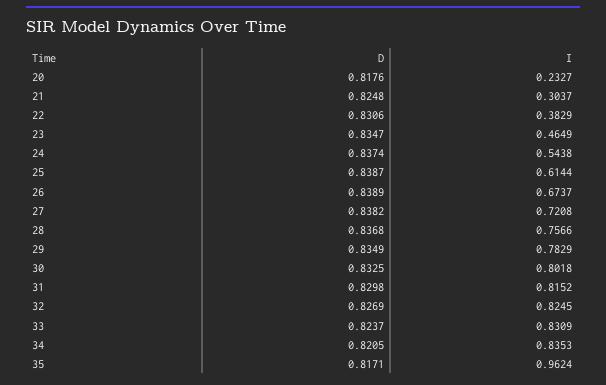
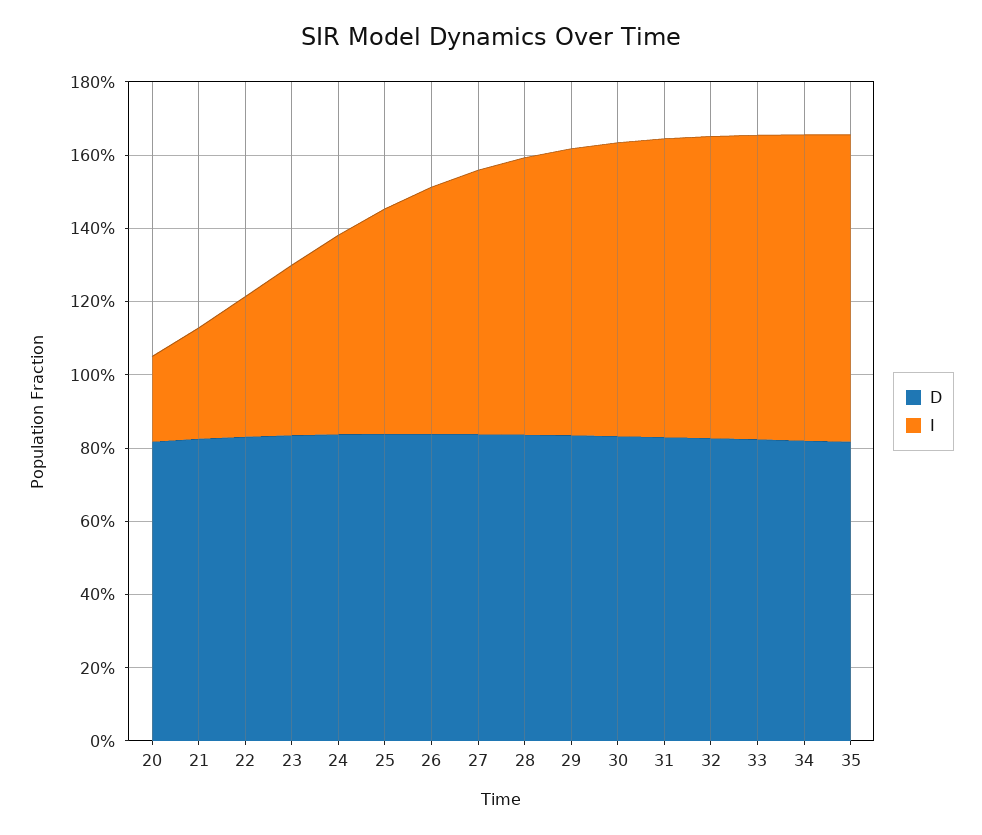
  {
    "D": {
      "20": 0.8176,
      "21": 0.8248,
      "22": 0.8306,
      "23": 0.8347,
      "24": 0.8374,
      "25": 0.8387,
      "26": 0.8389,
      "27": 0.8382,
      "28": 0.8368,
      "29": 0.8349,
      "30": 0.8325,
      "31": 0.8298,
      "32": 0.8269,
      "33": 0.8237,
      "34": 0.8205,
      "35": 0.8171
    },
    "I": {
      "20": 0.2327,
      "21": 0.3037,
      "22": 0.3829,
      "23": 0.4649,
      "24": 0.5438,
      "25": 0.6144,
      "26": 0.6737,
      "27": 0.7208,
      "28": 0.7566,
      "29": 0.7829,
      "30": 0.8018,
      "31": 0.8152,
      "32": 0.8245,
      "33": 0.8309,
      "34": 0.8353,
-     "35": 0.9624
+     "35": 0.85
    }
  }

